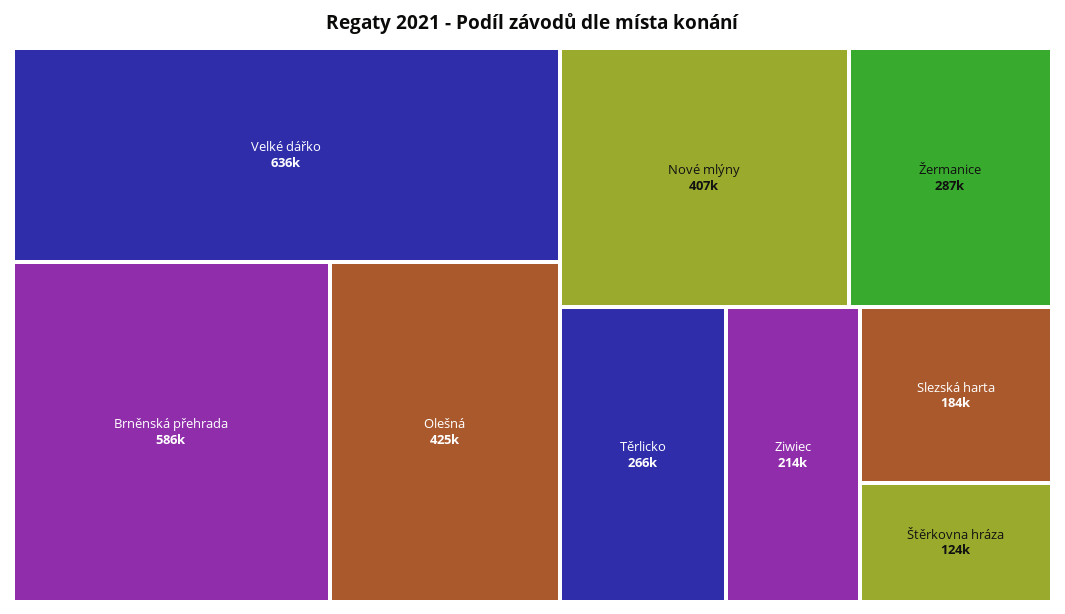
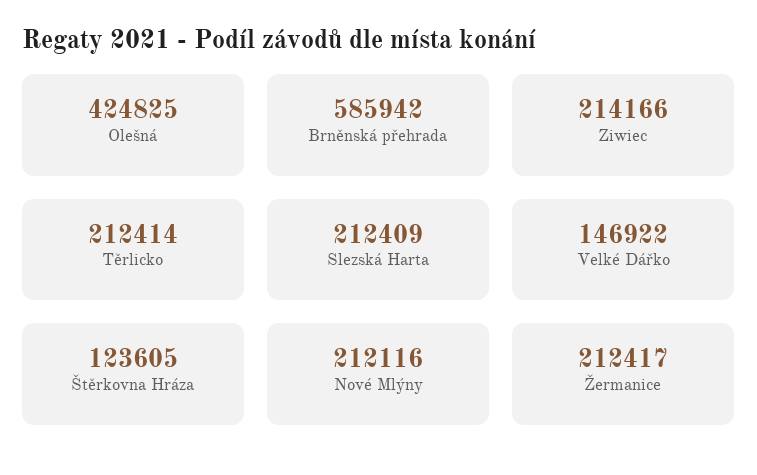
  {
-   "Velké dářko": 636000,
+   "Velké dářko": 146922,
    "Brněnská přehrada": 585942,
    "Olešná": 424825,
-   "Nové mlýny": 407000,
+   "Nové mlýny": 212116,
-   "Žermanice": 287000,
+   "Žermanice": 212417,
-   "Těrlicko": 266000,
+   "Těrlicko": 212414,
    "Ziwiec": 214166,
-   "Slezská harta": 184000,
+   "Slezská harta": 212409,
    "Štěrkovna hráza": 123605
  }

